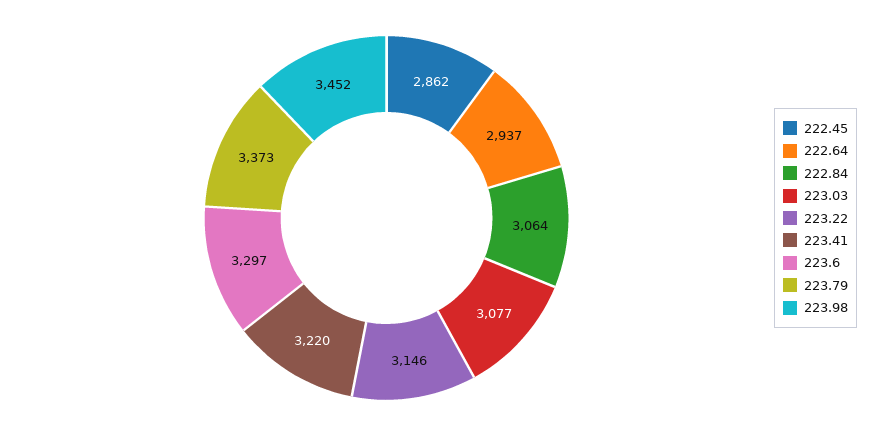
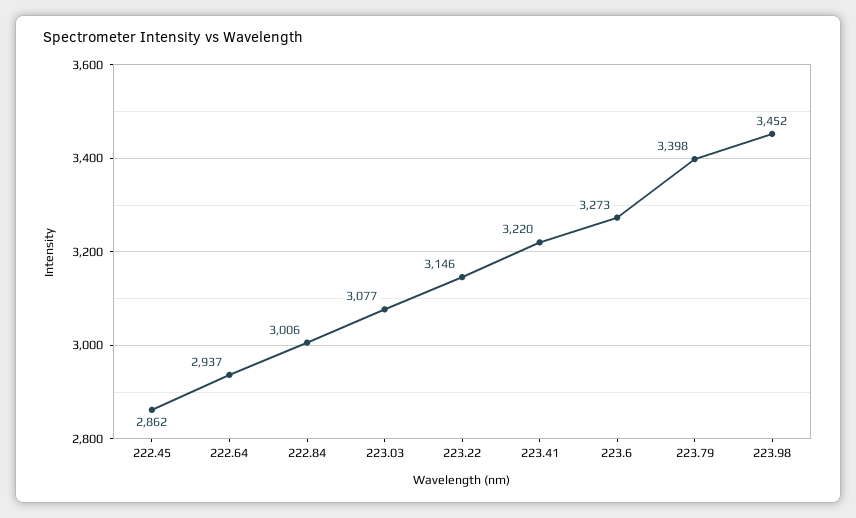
  {
    "222.45": 2862,
    "222.64": 2937,
-   "222.84": 3064,
+   "222.84": 3006,
    "223.03": 3077,
    "223.22": 3146,
    "223.41": 3220,
-   "223.6": 3297,
+   "223.6": 3273,
-   "223.79": 3373,
+   "223.79": 3398,
    "223.98": 3452
  }

